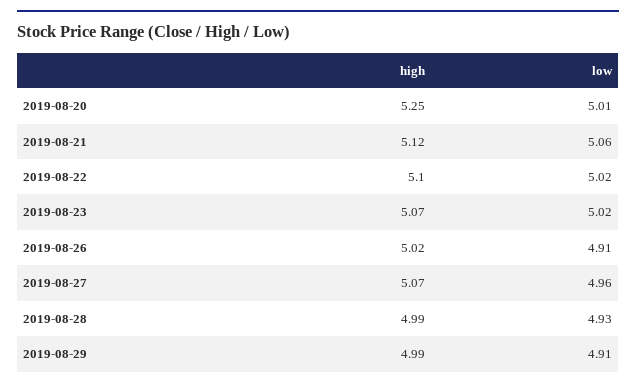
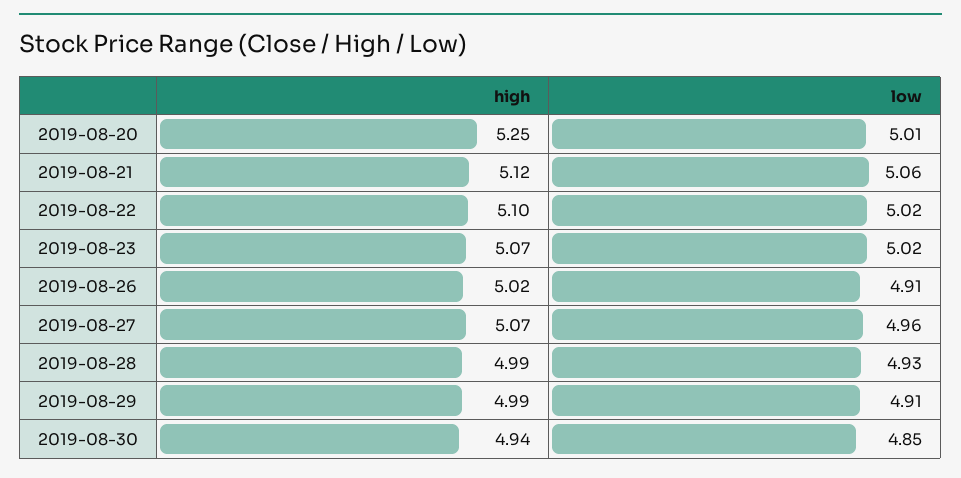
  {
    "high": {
      "2019-08-20": 5.25,
      "2019-08-21": 5.12,
      "2019-08-22": 5.1,
      "2019-08-23": 5.07,
      "2019-08-26": 5.02,
      "2019-08-27": 5.07,
      "2019-08-28": 4.99,
-     "2019-08-29": 4.99
+     "2019-08-29": 4.99,
+     "2019-08-30": 4.94
    },
    "low": {
      "2019-08-20": 5.01,
      "2019-08-21": 5.06,
      "2019-08-22": 5.02,
      "2019-08-23": 5.02,
      "2019-08-26": 4.91,
      "2019-08-27": 4.96,
      "2019-08-28": 4.93,
-     "2019-08-29": 4.91
+     "2019-08-29": 4.91,
+     "2019-08-30": 4.85
    }
  }

